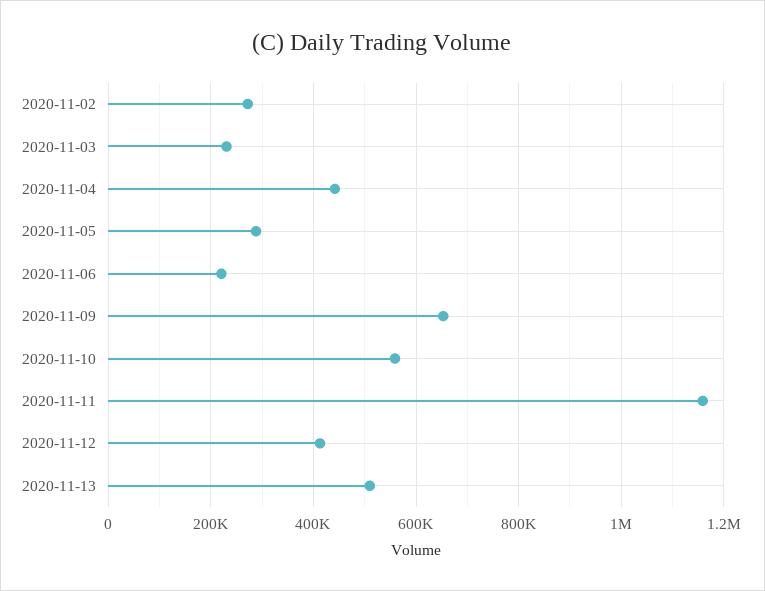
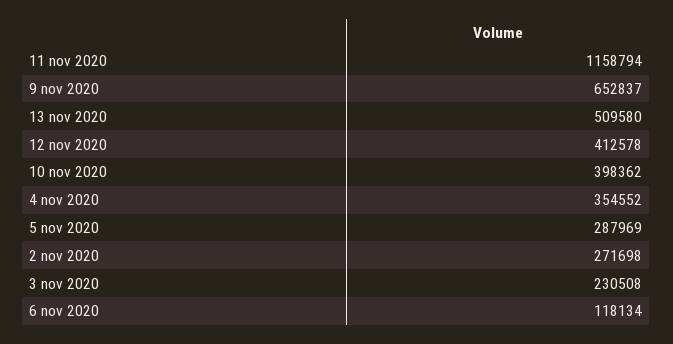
  {
    "2020-11-02": 271698,
    "2020-11-03": 230508,
-   "2020-11-04": 440000,
+   "2020-11-04": 354552,
    "2020-11-05": 287969,
-   "2020-11-06": 220000,
+   "2020-11-06": 118134,
    "2020-11-09": 652837,
-   "2020-11-10": 560000,
+   "2020-11-10": 398362,
    "2020-11-11": 1158794,
    "2020-11-12": 412578,
    "2020-11-13": 509580
  }

